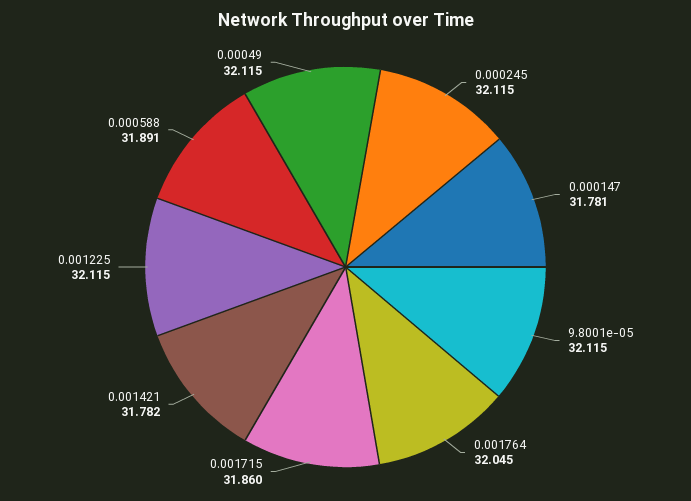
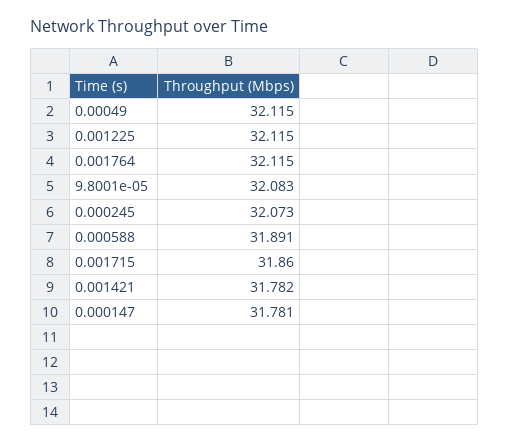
  {
-   "0.000245": 32.115,
+   "0.000245": 32.073,
    "0.000147": 31.781,
-   "9.8001e-05": 32.115,
+   "9.8001e-05": 32.083,
-   "0.001764": 32.045,
+   "0.001764": 32.115,
    "0.001715": 31.86,
    "0.001421": 31.782,
    "0.001225": 32.115,
    "0.000588": 31.891,
    "0.00049": 32.115
  }

